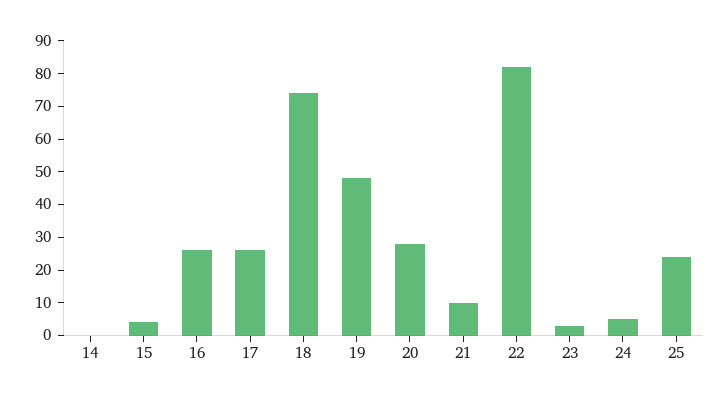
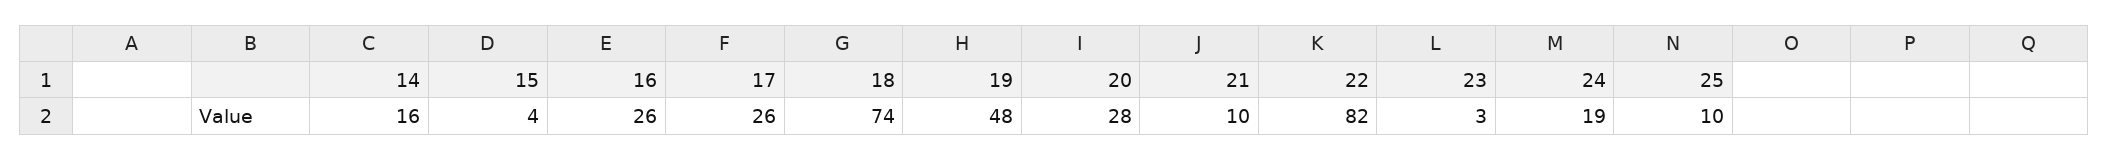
  {
-   "14": 0,
+   "14": 16,
    "15": 4,
    "16": 26,
    "17": 26,
    "18": 74,
    "19": 48,
    "20": 28,
    "21": 10,
    "22": 82,
    "23": 3,
-   "24": 5,
+   "24": 19,
-   "25": 25
+   "25": 10
  }

